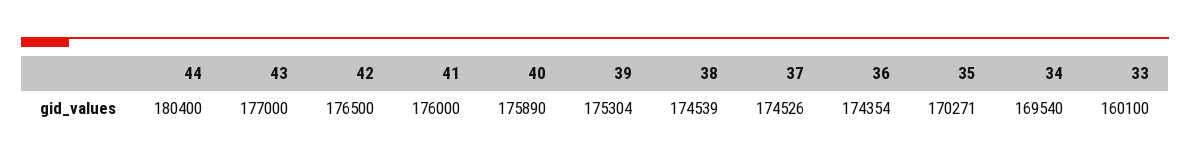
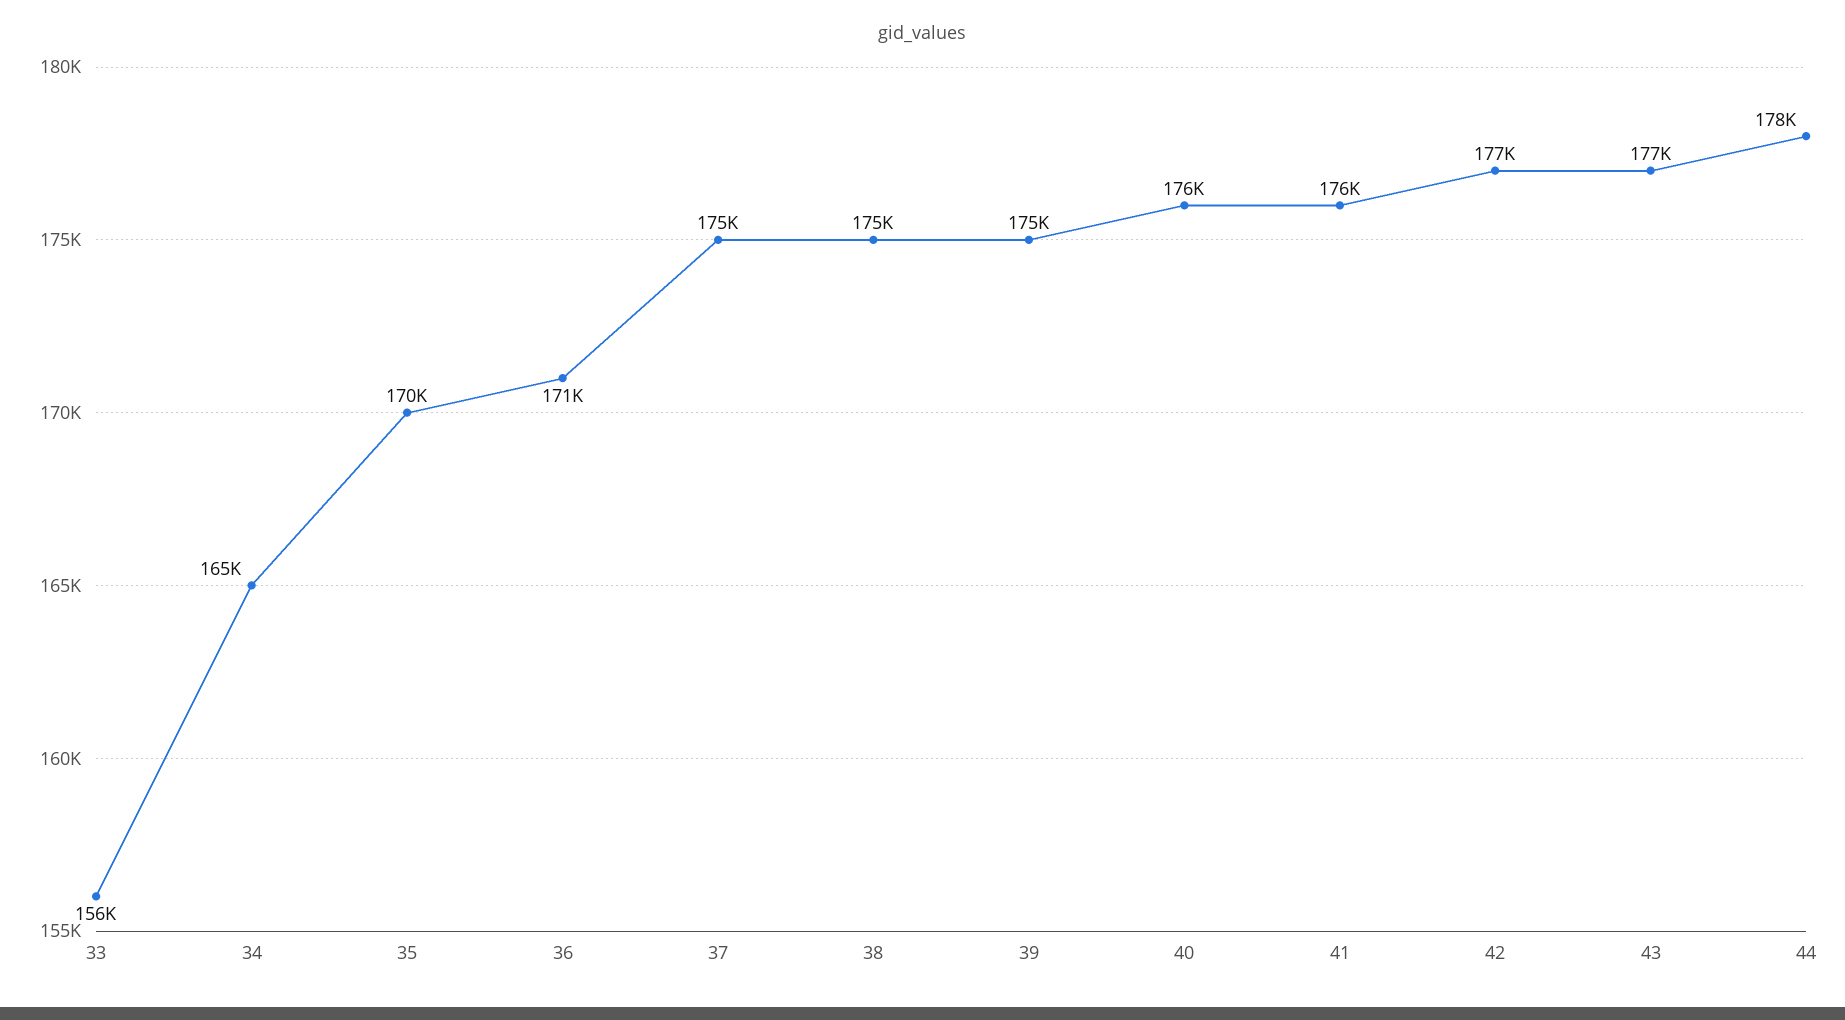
  {
-   "44": 180400,
+   "44": 178000,
    "43": 177000,
    "42": 176500,
    "41": 176000,
    "40": 175890,
    "39": 175304,
    "38": 174539,
    "37": 174526,
-   "36": 174354,
+   "36": 171000,
    "35": 170271,
-   "34": 169540,
+   "34": 165000,
-   "33": 160100
+   "33": 156000
  }

